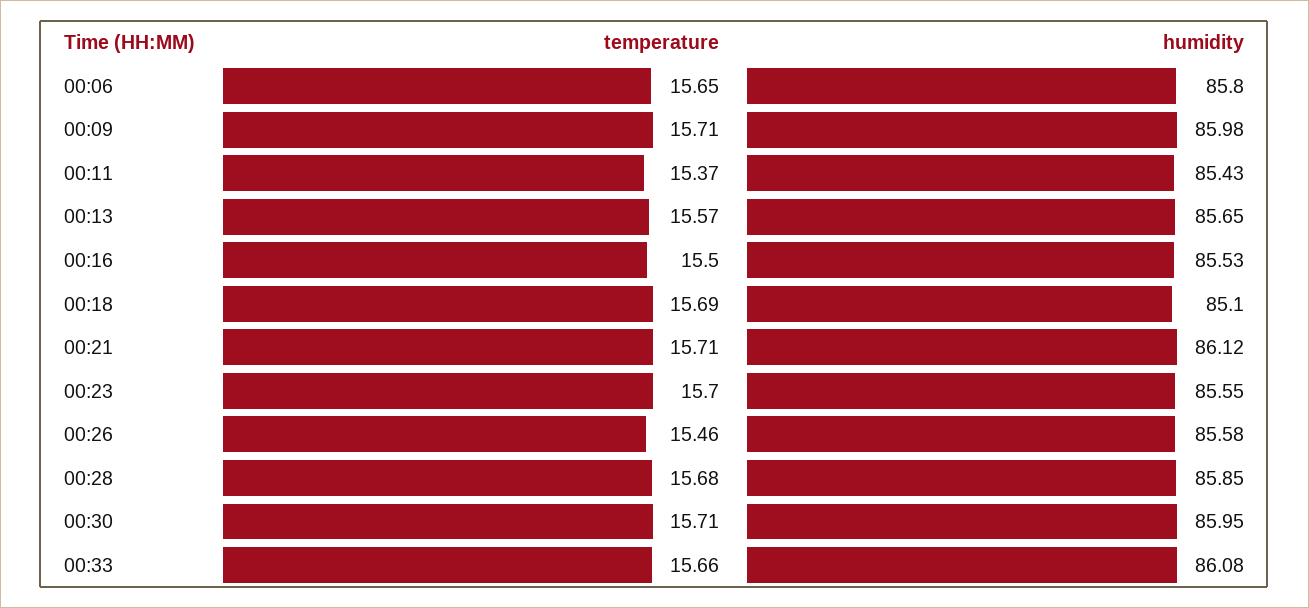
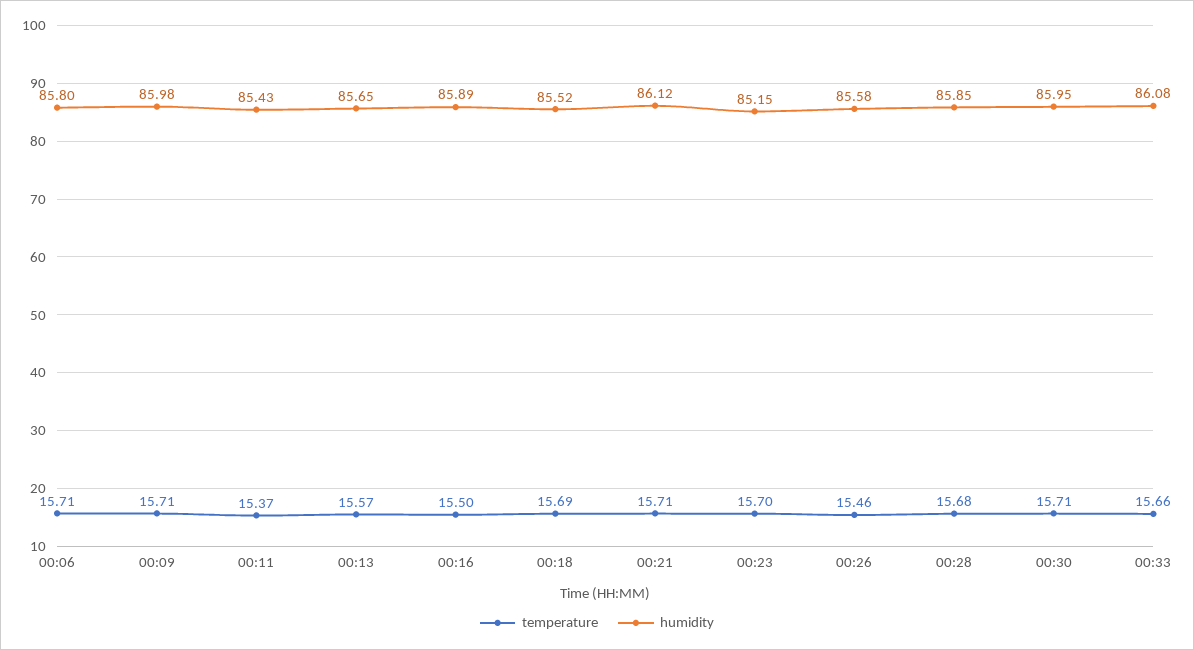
  {
    "temperature": {
-     "00:06": 15.65,
+     "00:06": 15.71,
      "00:09": 15.71,
      "00:11": 15.37,
      "00:13": 15.57,
      "00:16": 15.5,
      "00:18": 15.69,
      "00:21": 15.71,
      "00:23": 15.7,
      "00:26": 15.46,
      "00:28": 15.68,
      "00:30": 15.71,
      "00:33": 15.66
    },
    "humidity": {
      "00:06": 85.8,
      "00:09": 85.98,
      "00:11": 85.43,
      "00:13": 85.65,
-     "00:16": 85.53,
+     "00:16": 85.89,
-     "00:18": 85.1,
+     "00:18": 85.52,
      "00:21": 86.12,
-     "00:23": 85.55,
+     "00:23": 85.15,
      "00:26": 85.58,
      "00:28": 85.85,
      "00:30": 85.95,
      "00:33": 86.08
    }
  }

